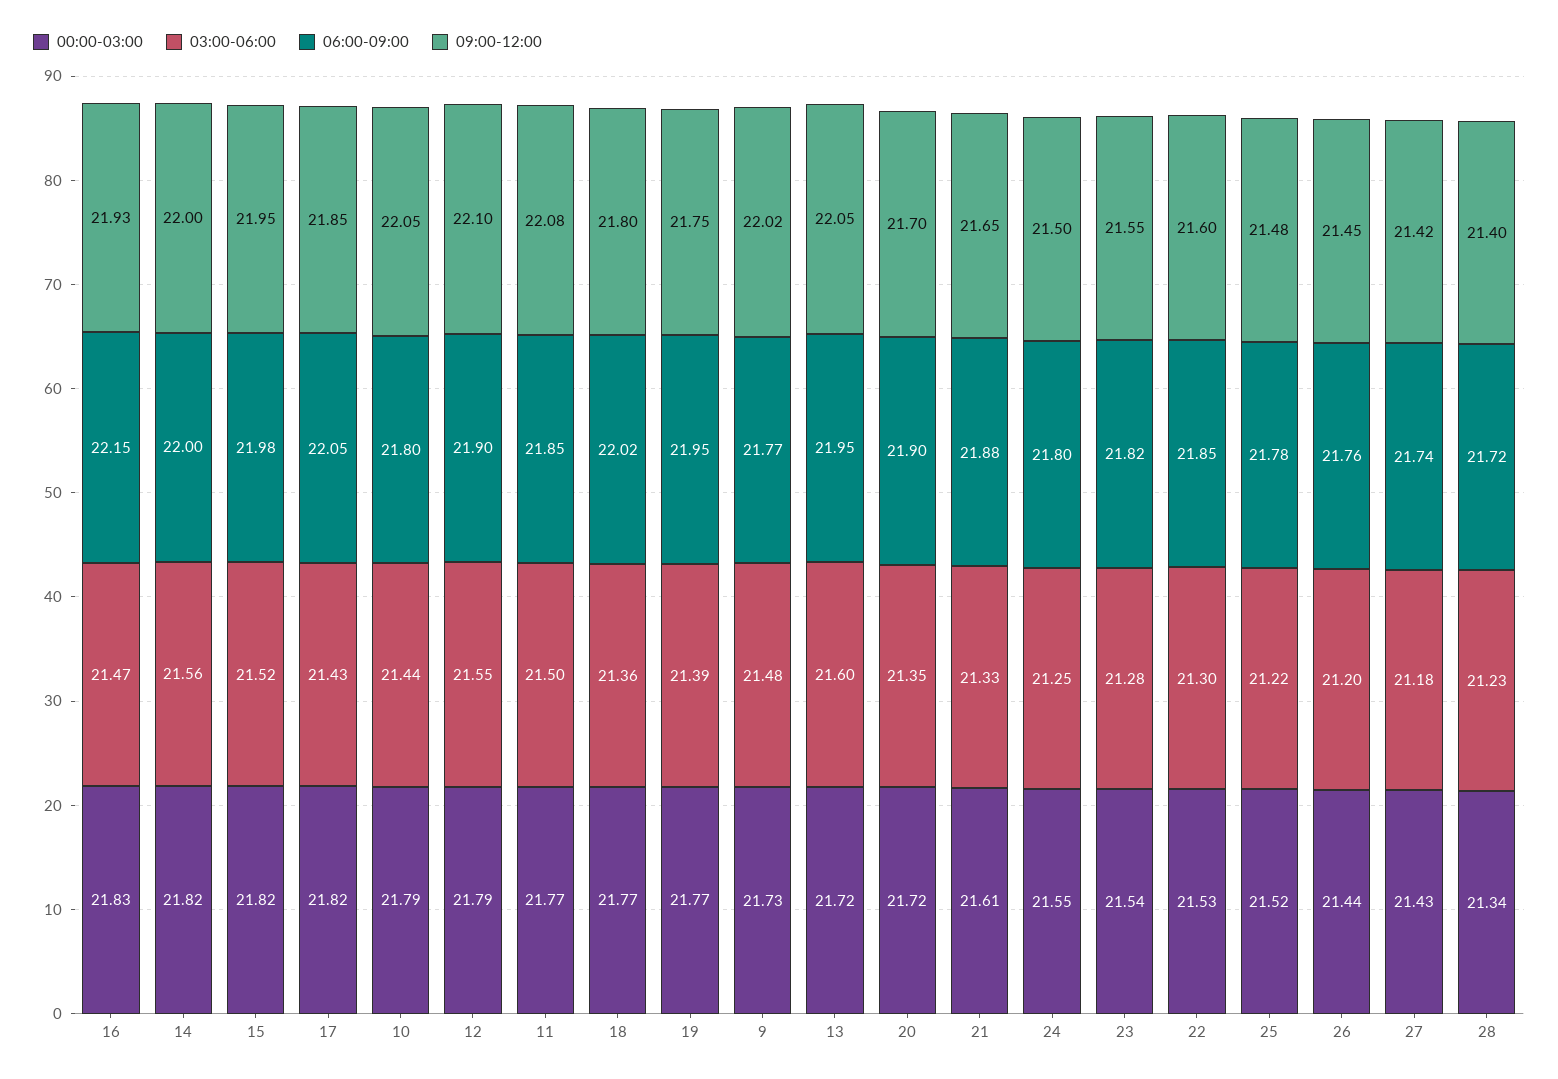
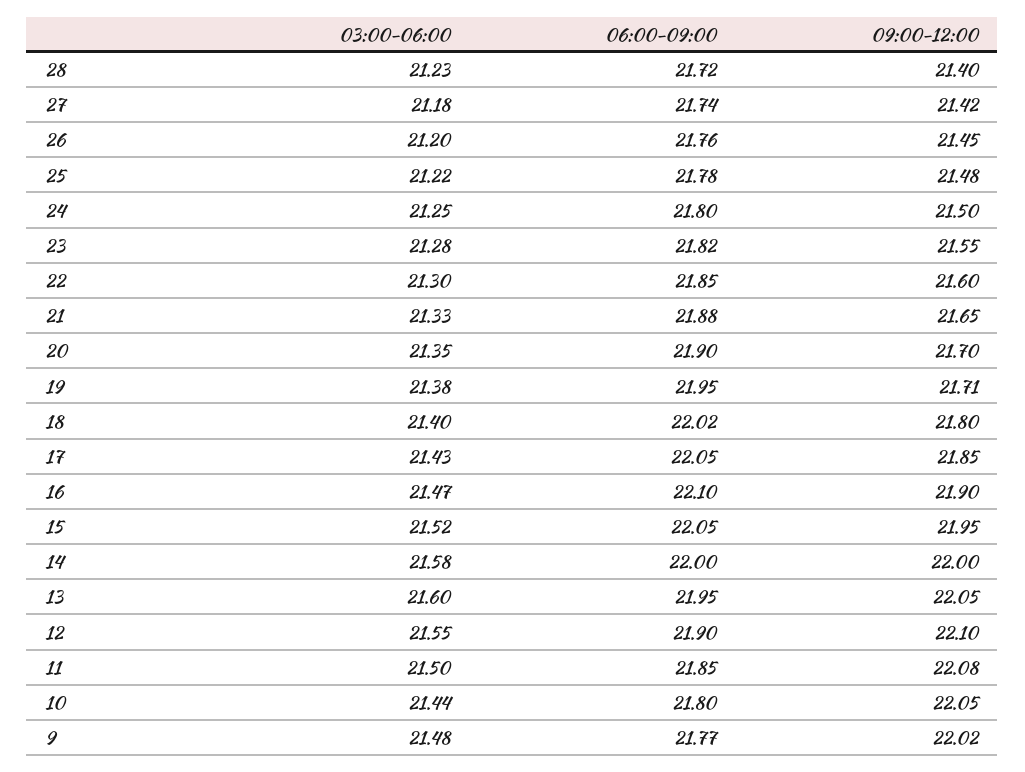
  {
-   "00:00-03:00": {
-     "16": 21.83,
-     "14": 21.82,
-     "15": 21.82,
-     "17": 21.82,
-     "10": 21.79,
-     "12": 21.79,
-     "11": 21.77,
-     "18": 21.77,
-     "19": 21.77,
-     "9": 21.73,
-     "13": 21.72,
-     "20": 21.72,
-     "21": 21.61,
-     "24": 21.55,
-     "23": 21.54,
-     "22": 21.53,
-     "25": 21.52,
-     "26": 21.44,
-     "27": 21.43,
-     "28": 21.34
-   },
    "03:00-06:00": {
      "16": 21.47,
-     "14": 21.56,
+     "14": 21.58,
      "15": 21.52,
      "17": 21.43,
      "10": 21.44,
      "12": 21.55,
      "11": 21.5,
-     "18": 21.36,
+     "18": 21.4,
-     "19": 21.39,
+     "19": 21.38,
      "9": 21.48,
      "13": 21.6,
      "20": 21.35,
      "21": 21.33,
      "24": 21.25,
      "23": 21.28,
      "22": 21.3,
      "25": 21.22,
      "26": 21.2,
      "27": 21.18,
      "28": 21.23
    },
    "06:00-09:00": {
-     "16": 22.15,
+     "16": 22.1,
      "14": 22,
-     "15": 21.98,
+     "15": 22.05,
      "17": 22.05,
      "10": 21.8,
      "12": 21.9,
      "11": 21.85,
      "18": 22.02,
      "19": 21.95,
      "9": 21.77,
      "13": 21.95,
      "20": 21.9,
      "21": 21.88,
      "24": 21.8,
      "23": 21.82,
      "22": 21.85,
      "25": 21.78,
      "26": 21.76,
      "27": 21.74,
      "28": 21.72
    },
    "09:00-12:00": {
-     "16": 21.93,
+     "16": 21.9,
      "14": 22,
      "15": 21.95,
      "17": 21.85,
      "10": 22.05,
      "12": 22.1,
      "11": 22.08,
      "18": 21.8,
-     "19": 21.75,
+     "19": 21.71,
      "9": 22.02,
      "13": 22.05,
      "20": 21.7,
      "21": 21.65,
      "24": 21.5,
      "23": 21.55,
      "22": 21.6,
      "25": 21.48,
      "26": 21.45,
      "27": 21.42,
      "28": 21.4
    }
  }

